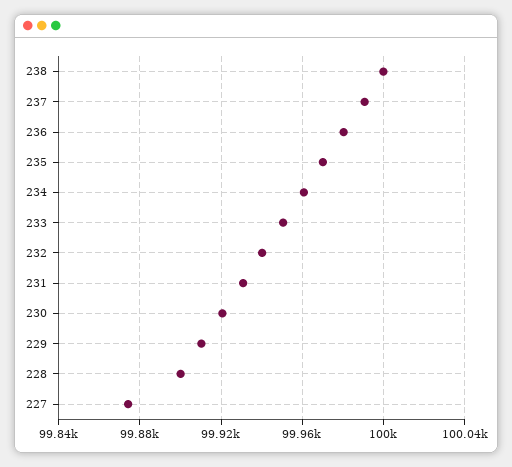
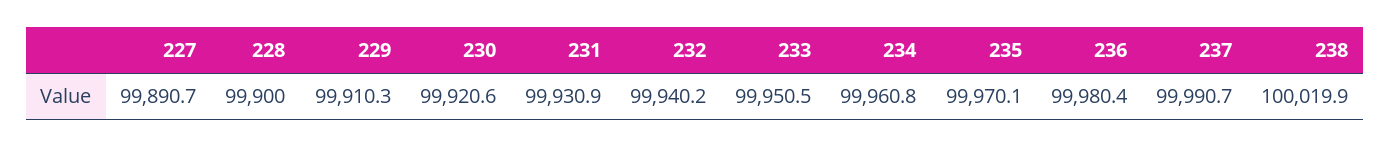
  {
-   "238": 100000,
+   "238": 100019.9,
    "237": 99990.7,
    "236": 99980.4,
    "235": 99970.1,
    "234": 99960.8,
    "233": 99950.5,
    "232": 99940.2,
    "231": 99930.9,
    "230": 99920.6,
    "229": 99910.3,
    "228": 99900,
-   "227": 99875
+   "227": 99890.7
  }

